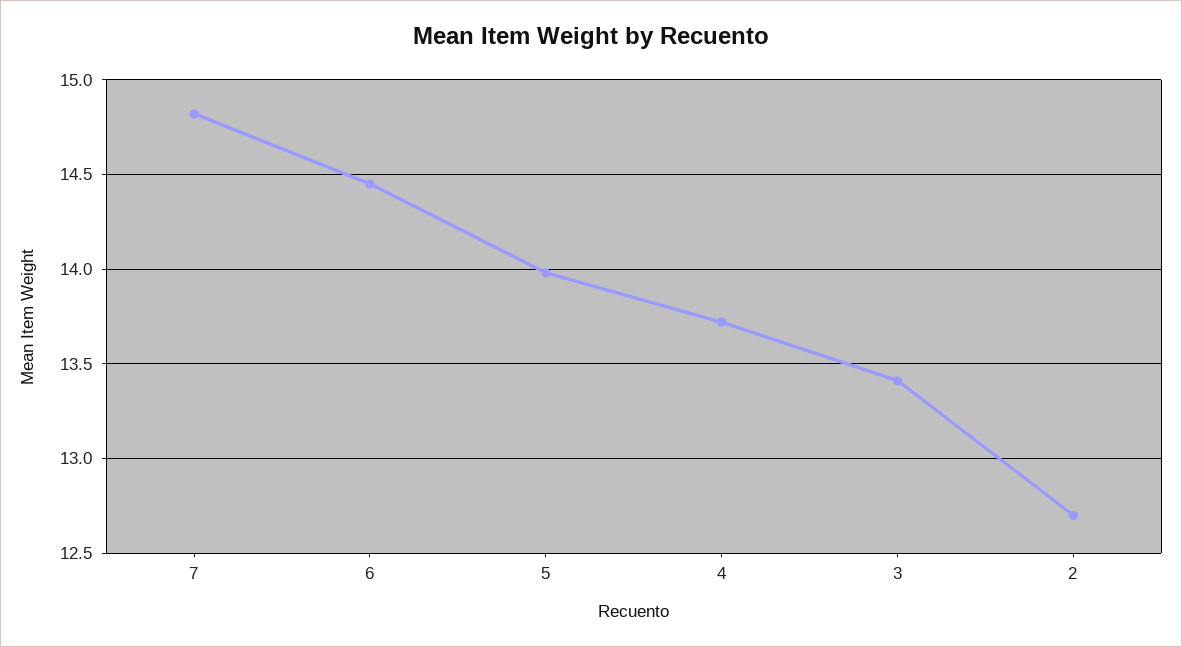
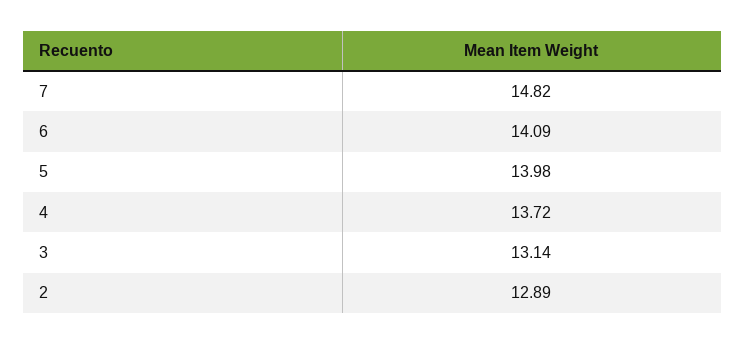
  {
    "7": 14.82,
-   "6": 14.45,
+   "6": 14.09,
    "5": 13.98,
    "4": 13.72,
-   "3": 13.4,
+   "3": 13.14,
-   "2": 12.7
+   "2": 12.89
  }

